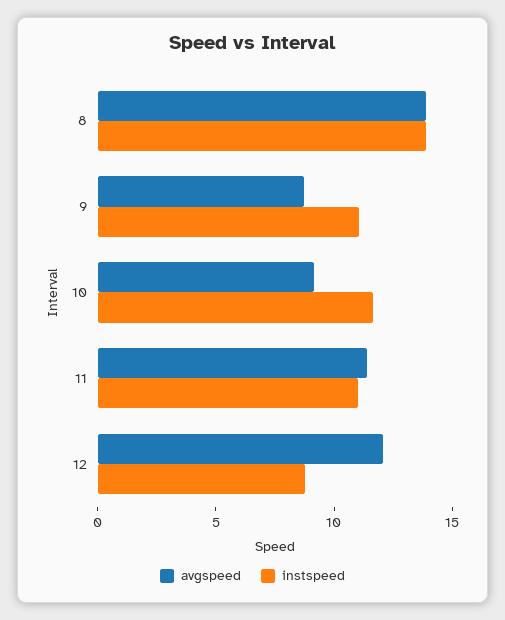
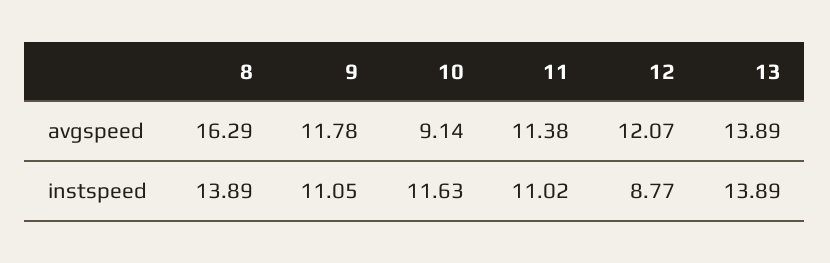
  {
    "avgspeed": {
-     "8": 14,
+     "8": 16.29,
-     "9": 9,
+     "9": 11.78,
      "10": 9.14,
      "11": 11.38,
-     "12": 12.07
+     "12": 12.07,
+     "13": 13.89
    },
    "instspeed": {
      "8": 13.89,
      "9": 11.05,
      "10": 11.63,
      "11": 11.02,
-     "12": 8.77
+     "12": 8.77,
+     "13": 13.89
    }
  }

